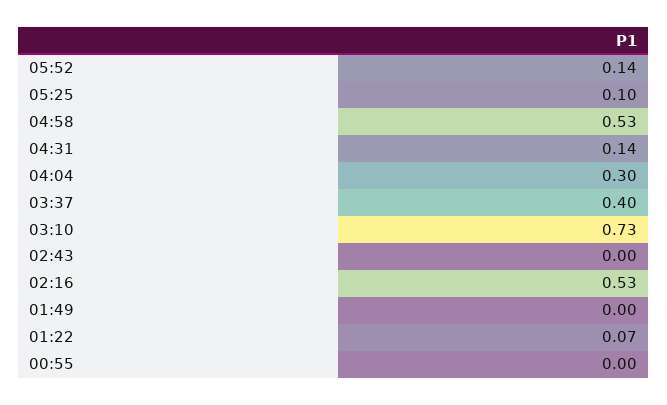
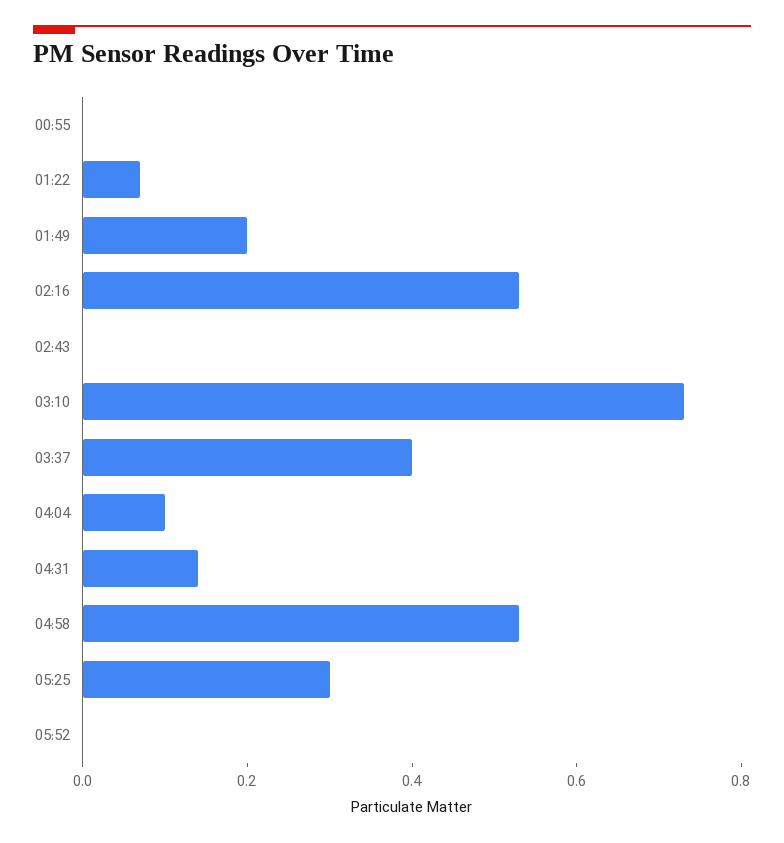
  {
-   "05:52": 0.14,
+   "05:52": 0,
-   "05:25": 0.1,
+   "05:25": 0.3,
    "04:58": 0.53,
    "04:31": 0.14,
-   "04:04": 0.3,
+   "04:04": 0.1,
    "03:37": 0.4,
    "03:10": 0.73,
    "02:43": 0,
    "02:16": 0.53,
-   "01:49": 0,
+   "01:49": 0.2,
    "01:22": 0.07,
    "00:55": 0
  }

